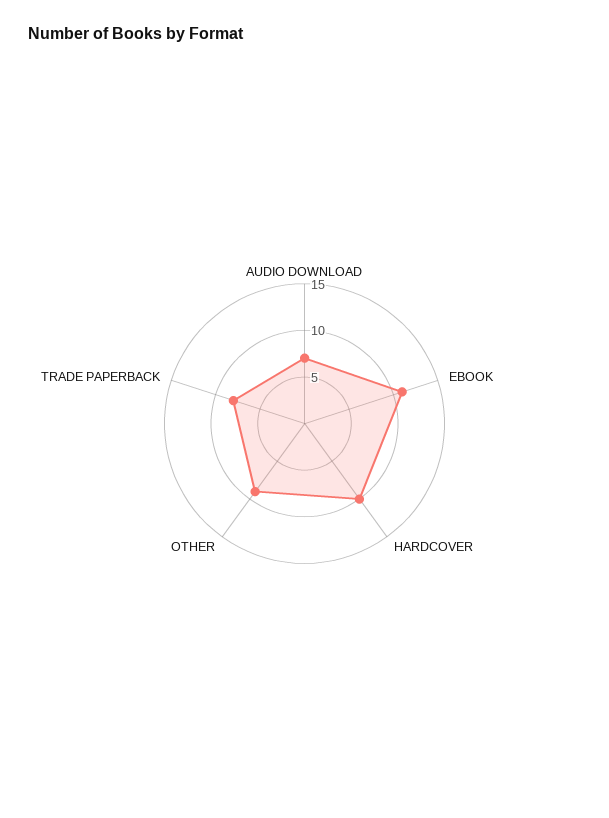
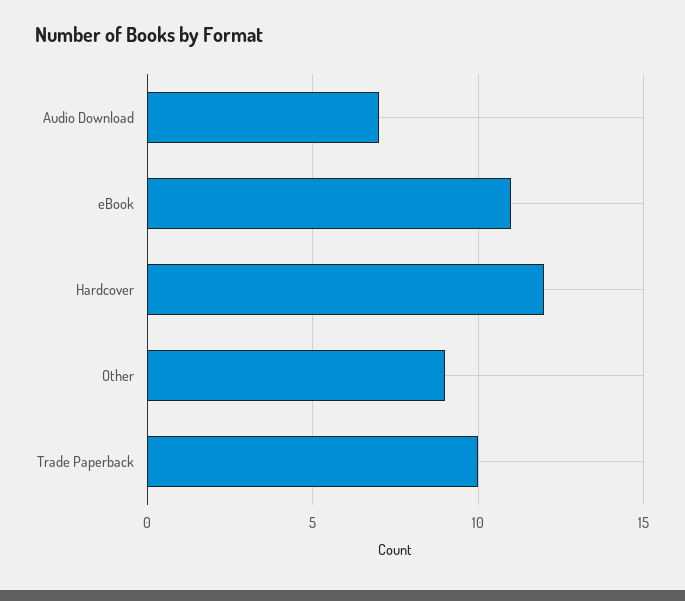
  {
    "AUDIO DOWNLOAD": 7,
    "EBOOK": 11,
-   "HARDCOVER": 10,
+   "HARDCOVER": 12,
    "OTHER": 9,
-   "TRADE PAPERBACK": 8
+   "TRADE PAPERBACK": 10
  }

